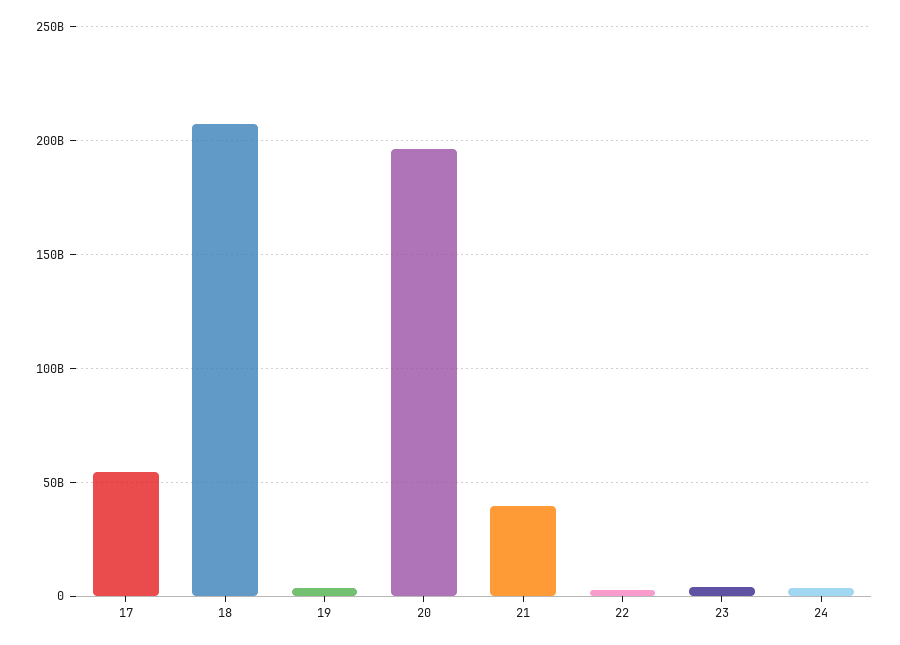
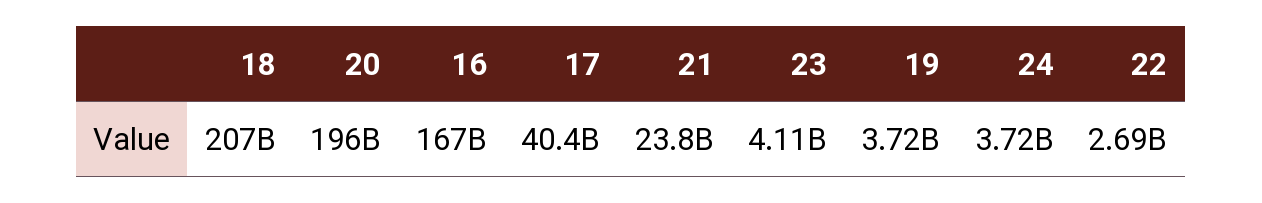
  {
-   "17": 55000000000,
+   "17": 40400000000,
    "18": 207000000000,
    "19": 3720000000,
    "20": 196000000000,
-   "21": 40000000000,
+   "21": 23800000000,
    "22": 2690000000,
    "23": 4110000000,
-   "24": 3720000000
+   "24": 3720000000,
+   "16": 167000000000
  }

